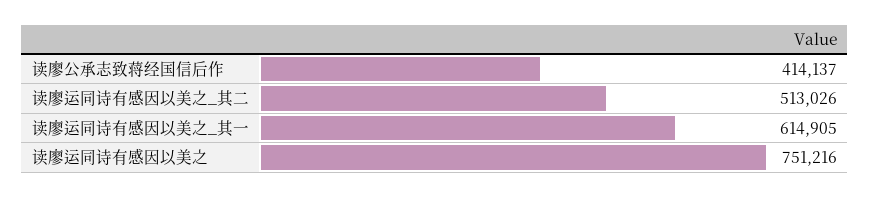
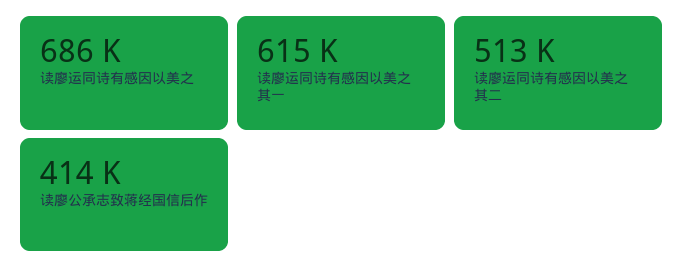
  {
    "读廖公承志致蒋经国信后作": 414137,
    "读廖运同诗有感因以美之_其二": 513026,
    "读廖运同诗有感因以美之_其一": 614905,
-   "读廖运同诗有感因以美之": 751216
+   "读廖运同诗有感因以美之": 686000
  }

